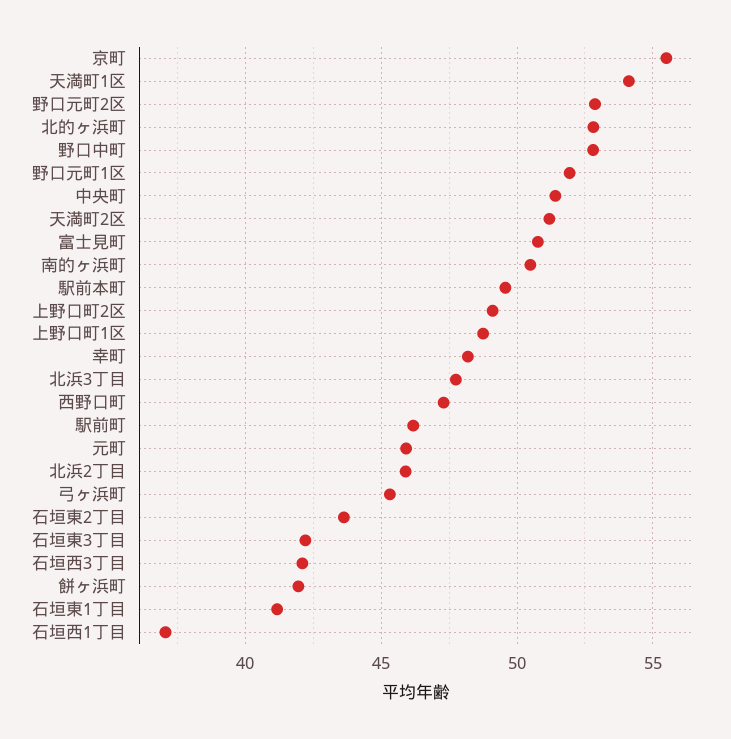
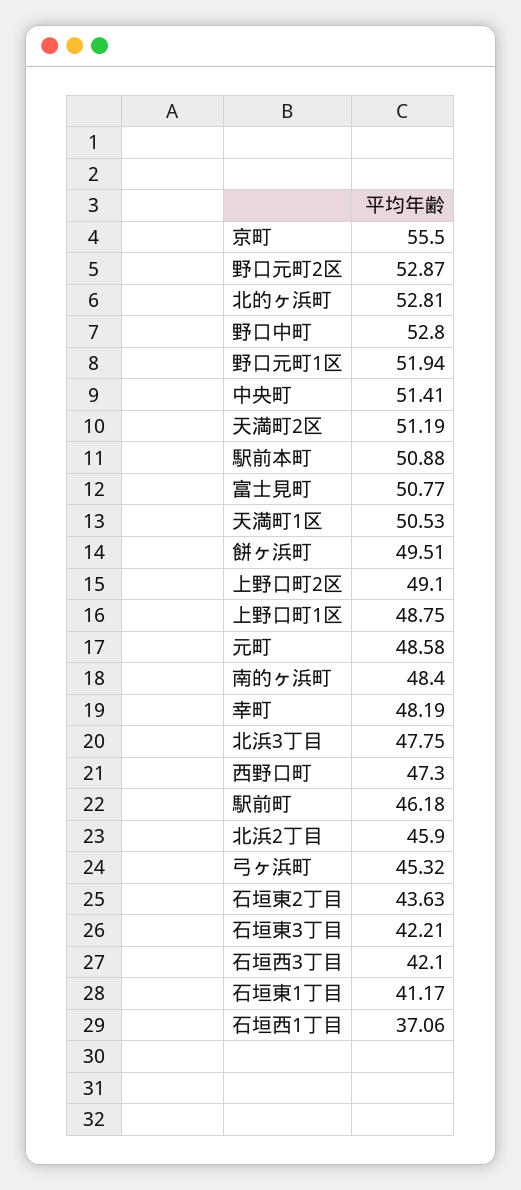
  {
    "京町": 55.5,
-   "天満町1区": 54,
+   "天満町1区": 50.53,
    "野口元町2区": 52.87,
    "北的ヶ浜町": 52.81,
    "野口中町": 52.8,
    "野口元町1区": 51.94,
    "中央町": 51.41,
    "天満町2区": 51.19,
    "富士見町": 50.77,
-   "南的ヶ浜町": 50.5,
+   "南的ヶ浜町": 48.4,
-   "駅前本町": 49.5,
+   "駅前本町": 50.88,
    "上野口町2区": 49.1,
    "上野口町1区": 48.75,
    "幸町": 48.19,
    "北浜3丁目": 47.75,
    "西野口町": 47.3,
    "駅前町": 46.18,
-   "元町": 46,
+   "元町": 48.58,
    "北浜2丁目": 45.9,
    "弓ヶ浜町": 45.32,
    "石垣東2丁目": 43.63,
    "石垣東3丁目": 42.21,
    "石垣西3丁目": 42.1,
-   "餅ヶ浜町": 42,
+   "餅ヶ浜町": 49.51,
    "石垣東1丁目": 41.17,
    "石垣西1丁目": 37.06
  }

